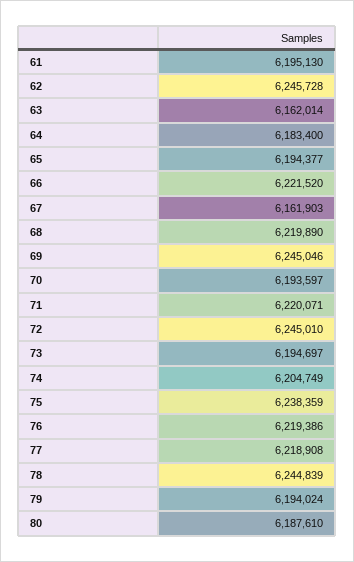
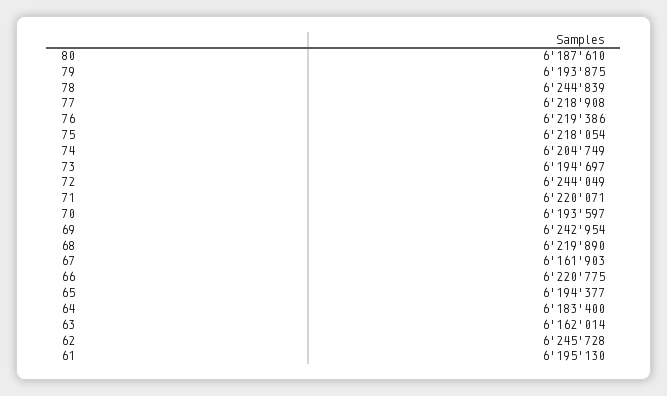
  {
    "61": 6195130,
    "62": 6245728,
    "63": 6162014,
    "64": 6183400,
    "65": 6194377,
-   "66": 6221520,
+   "66": 6220775,
    "67": 6161903,
    "68": 6219890,
-   "69": 6245046,
+   "69": 6242954,
    "70": 6193597,
    "71": 6220071,
-   "72": 6245010,
+   "72": 6244049,
    "73": 6194697,
    "74": 6204749,
-   "75": 6238359,
+   "75": 6218054,
    "76": 6219386,
    "77": 6218908,
    "78": 6244839,
-   "79": 6194024,
+   "79": 6193875,
    "80": 6187610
  }

